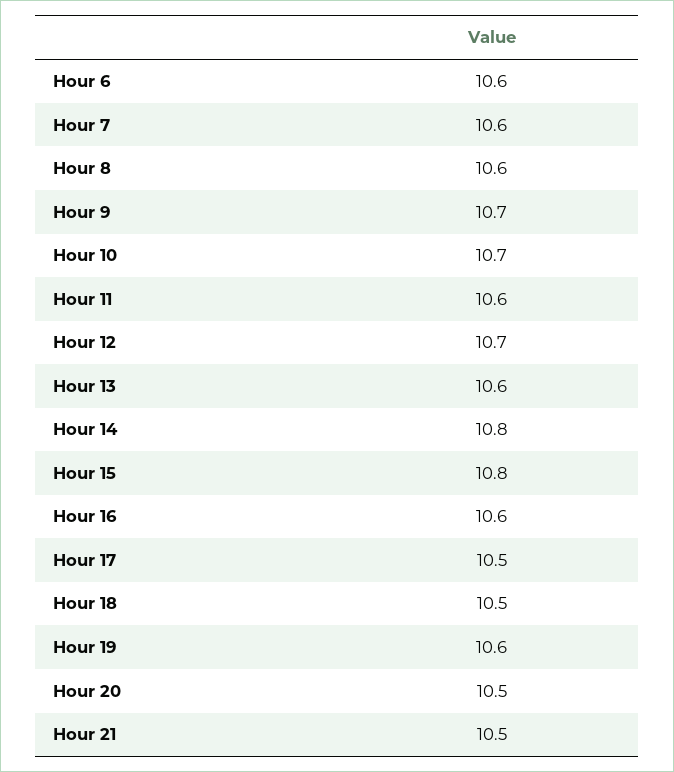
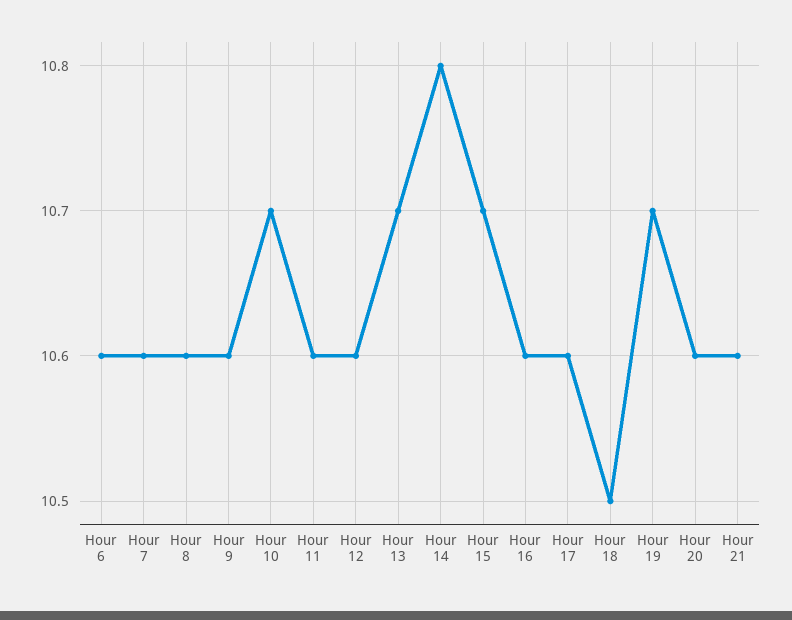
  {
    "Hour 6": 10.6,
    "Hour 7": 10.6,
    "Hour 8": 10.6,
-   "Hour 9": 10.7,
+   "Hour 9": 10.6,
    "Hour 10": 10.7,
    "Hour 11": 10.6,
-   "Hour 12": 10.7,
+   "Hour 12": 10.6,
-   "Hour 13": 10.6,
+   "Hour 13": 10.7,
    "Hour 14": 10.8,
-   "Hour 15": 10.8,
+   "Hour 15": 10.7,
    "Hour 16": 10.6,
-   "Hour 17": 10.5,
+   "Hour 17": 10.6,
    "Hour 18": 10.5,
-   "Hour 19": 10.6,
+   "Hour 19": 10.7,
-   "Hour 20": 10.5,
+   "Hour 20": 10.6,
-   "Hour 21": 10.5
+   "Hour 21": 10.6
  }

